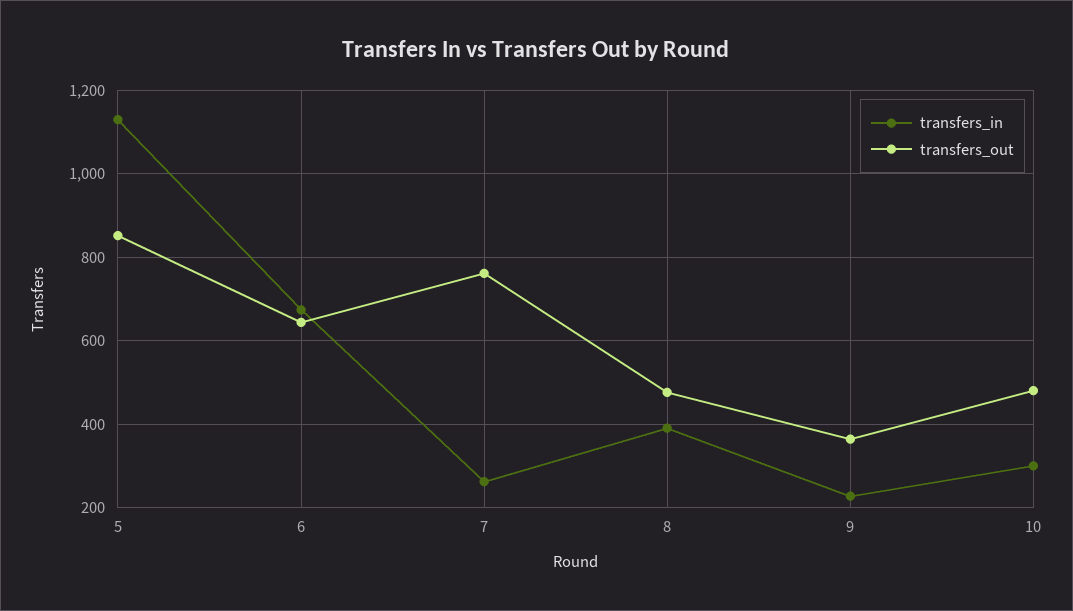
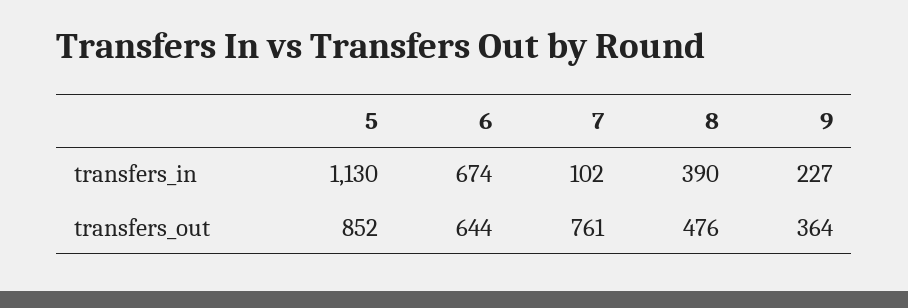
  {
    "transfers_in": {
      "5": 1130,
      "6": 674,
-     "7": 260,
+     "7": 102,
      "8": 390,
-     "9": 227,
+     "9": 227
-     "10": 300
    },
    "transfers_out": {
      "5": 852,
      "6": 644,
      "7": 761,
      "8": 476,
-     "9": 364,
+     "9": 364
-     "10": 480
    }
  }

